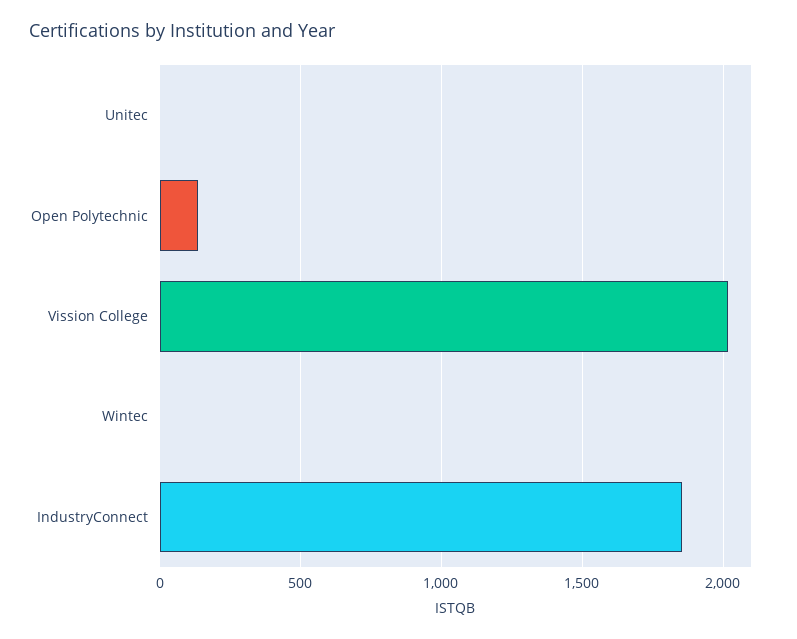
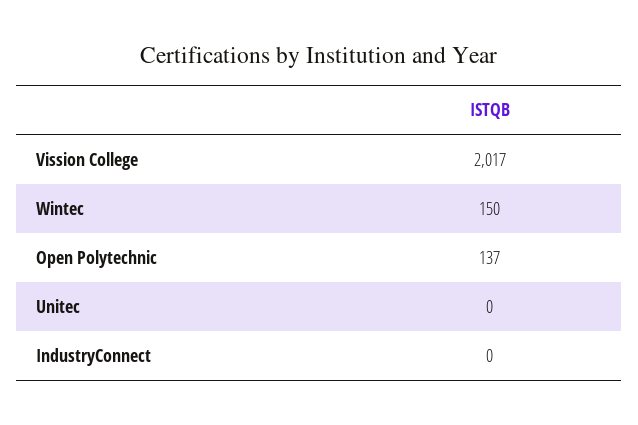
  {
    "Unitec": 0,
    "Open Polytechnic": 137,
    "Vission College": 2017,
-   "Wintec": 0,
+   "Wintec": 150,
-   "IndustryConnect": 1850
+   "IndustryConnect": 0
  }

